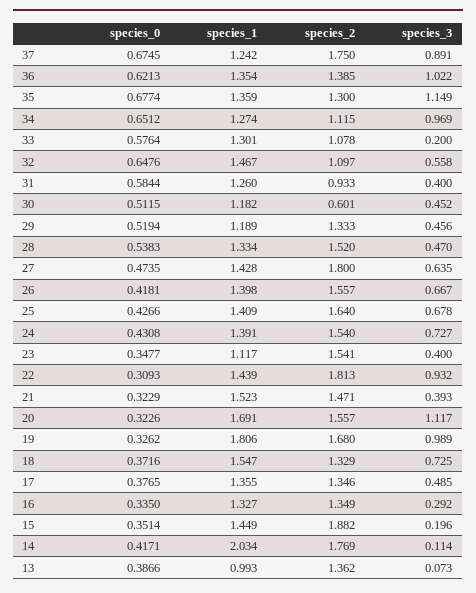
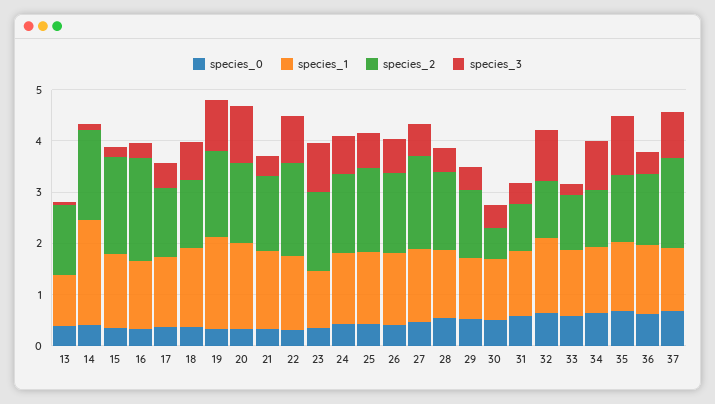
  {
    "species_0": {
      "37": 0.6745,
      "36": 0.6213,
      "35": 0.6774,
      "34": 0.6512,
      "33": 0.5764,
      "32": 0.6476,
      "31": 0.5844,
      "30": 0.5115,
      "29": 0.5194,
      "28": 0.5383,
      "27": 0.4735,
      "26": 0.4181,
      "25": 0.4266,
      "24": 0.4308,
      "23": 0.3477,
      "22": 0.3093,
      "21": 0.3229,
      "20": 0.3226,
      "19": 0.3262,
      "18": 0.3716,
      "17": 0.3765,
      "16": 0.335,
      "15": 0.3514,
      "14": 0.4171,
      "13": 0.3866
    },
    "species_1": {
      "37": 1.242,
      "36": 1.354,
      "35": 1.359,
      "34": 1.274,
      "33": 1.301,
      "32": 1.467,
      "31": 1.26,
      "30": 1.182,
      "29": 1.189,
      "28": 1.334,
      "27": 1.428,
      "26": 1.398,
      "25": 1.409,
      "24": 1.391,
      "23": 1.117,
      "22": 1.439,
      "21": 1.523,
      "20": 1.691,
      "19": 1.806,
      "18": 1.547,
      "17": 1.355,
      "16": 1.327,
      "15": 1.449,
      "14": 2.034,
      "13": 0.993
    },
    "species_2": {
      "37": 1.75,
      "36": 1.385,
      "35": 1.3,
      "34": 1.115,
      "33": 1.078,
      "32": 1.097,
      "31": 0.933,
      "30": 0.601,
      "29": 1.333,
      "28": 1.52,
      "27": 1.8,
      "26": 1.557,
      "25": 1.64,
      "24": 1.54,
      "23": 1.541,
      "22": 1.813,
      "21": 1.471,
      "20": 1.557,
      "19": 1.68,
      "18": 1.329,
      "17": 1.346,
-     "16": 1.349,
+     "16": 2,
      "15": 1.882,
      "14": 1.769,
      "13": 1.362
    },
    "species_3": {
      "37": 0.891,
-     "36": 1.022,
+     "36": 0.4,
      "35": 1.149,
      "34": 0.969,
      "33": 0.2,
-     "32": 0.558,
+     "32": 1,
      "31": 0.4,
      "30": 0.452,
      "29": 0.456,
      "28": 0.47,
      "27": 0.635,
      "26": 0.667,
      "25": 0.678,
      "24": 0.727,
-     "23": 0.4,
+     "23": 1,
      "22": 0.932,
      "21": 0.393,
      "20": 1.117,
      "19": 0.989,
      "18": 0.725,
      "17": 0.485,
      "16": 0.292,
      "15": 0.196,
      "14": 0.114,
      "13": 0.073
    }
  }

